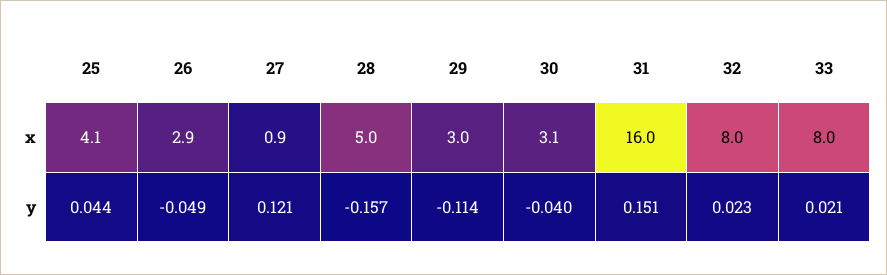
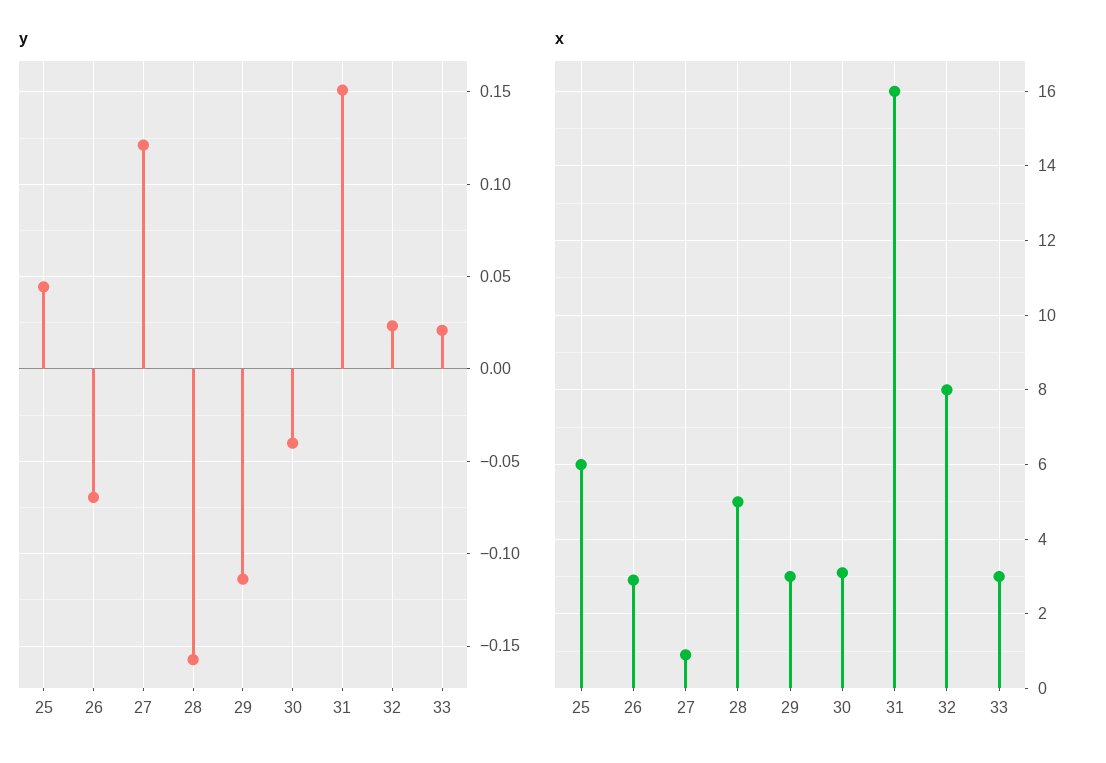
  {
    "x": {
-     "25": 4.1,
+     "25": 6,
      "26": 2.9,
      "27": 0.9,
      "28": 5,
      "29": 3,
      "30": 3.1,
      "31": 16,
      "32": 8,
-     "33": 8
+     "33": 3
    },
    "y": {
      "25": 0.044,
-     "26": -0.049,
+     "26": -0.07,
      "27": 0.121,
      "28": -0.157,
      "29": -0.114,
      "30": -0.04,
      "31": 0.151,
      "32": 0.023,
      "33": 0.021
    }
  }

